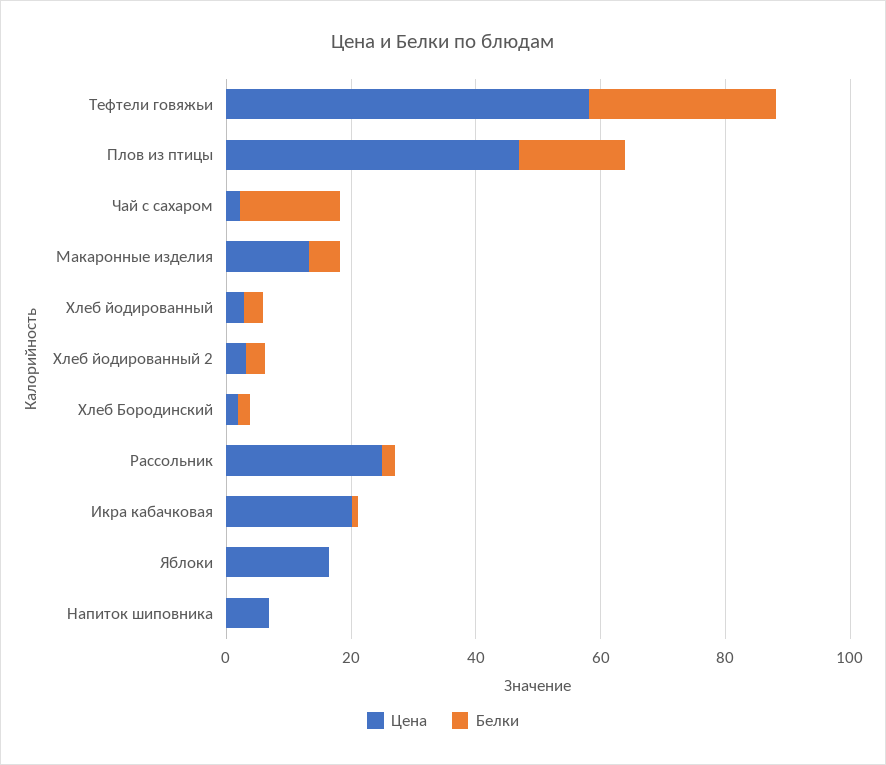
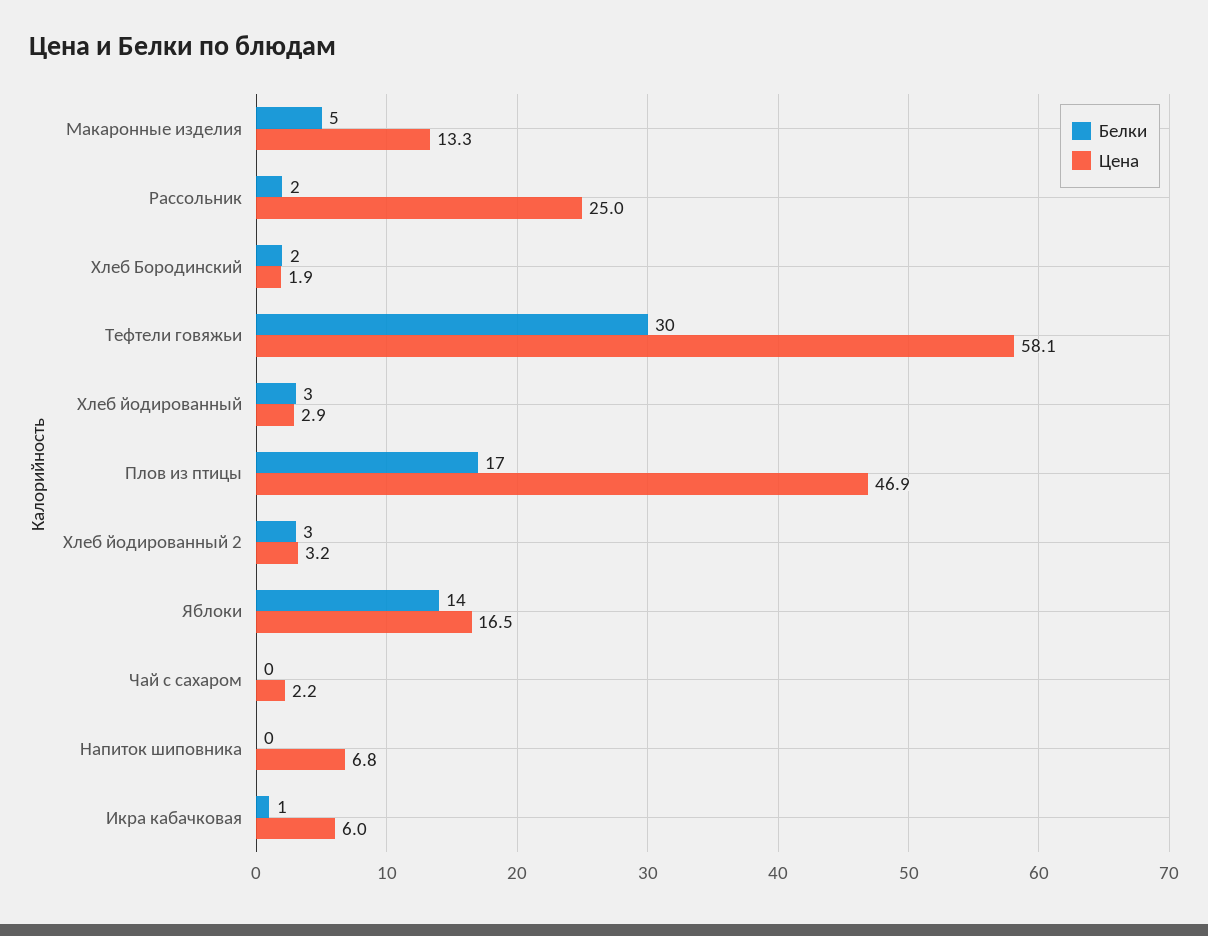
  {
    "Цена": {
      "Тефтели говяжьи": 58.1,
      "Плов из птицы": 46.9,
      "Чай с сахаром": 2.2,
      "Макаронные изделия": 13.3,
      "Хлеб йодированный": 2.9,
      "Хлеб йодированный 2": 3.2,
      "Хлеб Бородинский": 1.9,
      "Рассольник": 25,
-     "Икра кабачковая": 20,
+     "Икра кабачковая": 6,
      "Яблоки": 16.5,
      "Напиток шиповника": 6.8
    },
    "Белки": {
      "Тефтели говяжьи": 30,
      "Плов из птицы": 17,
-     "Чай с сахаром": 15,
+     "Чай с сахаром": 0,
      "Макаронные изделия": 5,
      "Хлеб йодированный": 3,
      "Хлеб йодированный 2": 3,
      "Хлеб Бородинский": 2,
      "Рассольник": 2,
      "Икра кабачковая": 1,
-     "Яблоки": 0,
+     "Яблоки": 14,
      "Напиток шиповника": 0
    }
  }

